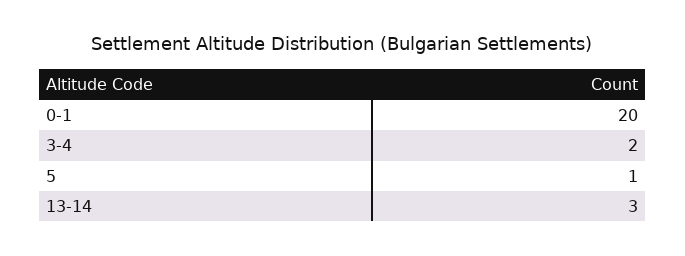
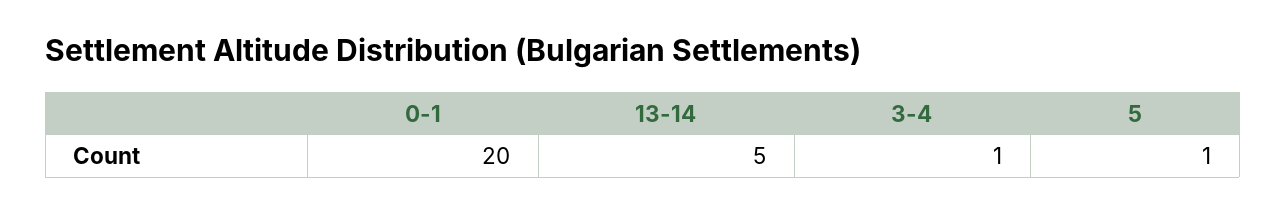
  {
    "0-1": 20,
-   "3-4": 2,
+   "3-4": 1,
    "5": 1,
-   "13-14": 3
+   "13-14": 5
  }

